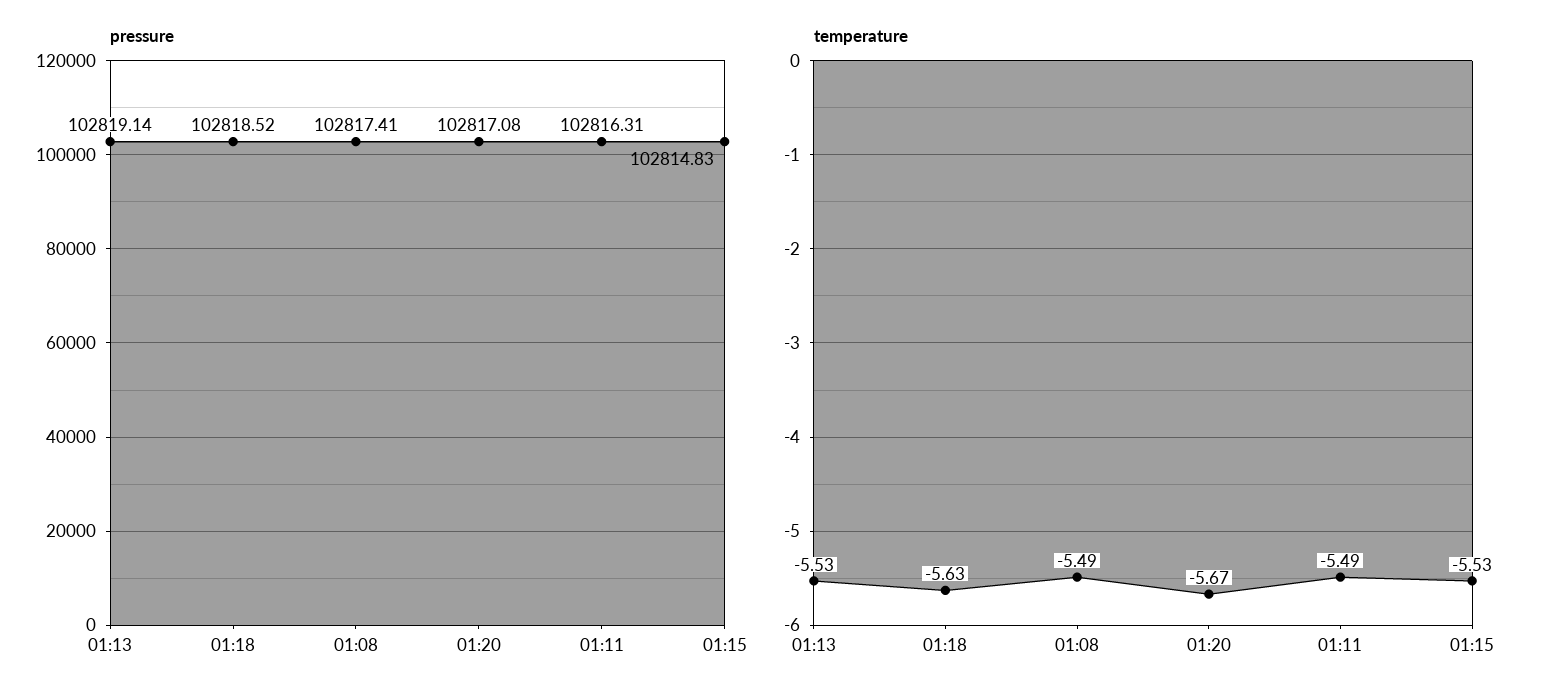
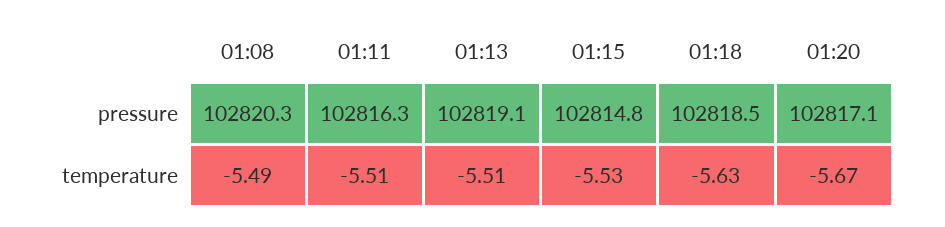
  {
    "pressure": {
      "01:13": 102819.14,
      "01:18": 102818.52,
-     "01:08": 102817.41,
+     "01:08": 102820.3,
      "01:20": 102817.08,
      "01:11": 102816.31,
      "01:15": 102814.83
    },
    "temperature": {
-     "01:13": -5.53,
+     "01:13": -5.51,
      "01:18": -5.63,
      "01:08": -5.49,
      "01:20": -5.67,
-     "01:11": -5.49,
+     "01:11": -5.51,
      "01:15": -5.53
    }
  }

